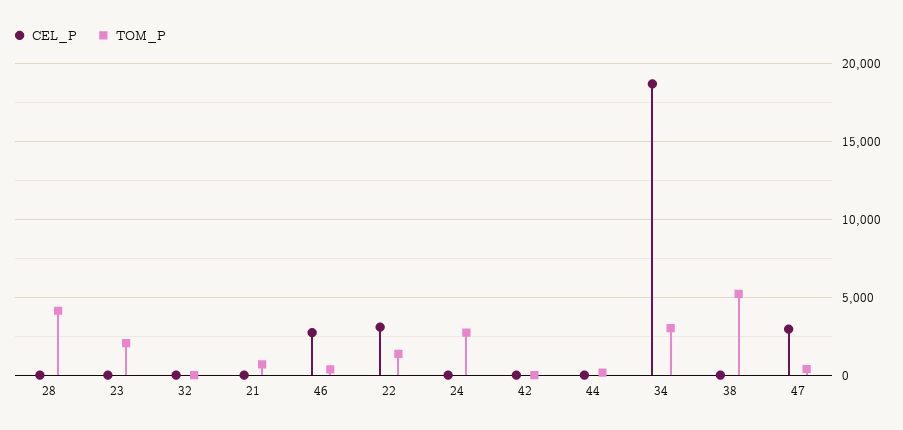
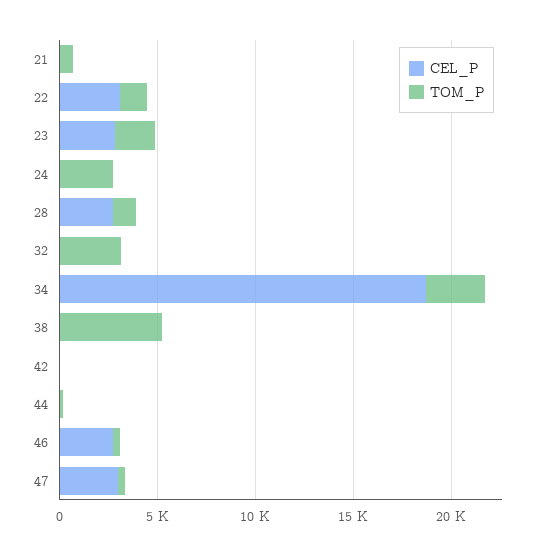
  {
    "CEL_P": {
-     "28": 0,
+     "28": 3000,
-     "23": 0,
+     "23": 3000,
      "32": 0,
      "21": 0,
      "46": 2500,
      "22": 3000,
      "24": 0,
      "42": 0,
      "44": 0,
      "34": 18500,
      "38": 0,
      "47": 3000
    },
    "TOM_P": {
-     "28": 4000,
+     "28": 1000,
      "23": 2000,
-     "32": 0,
+     "32": 3000,
      "21": 500,
      "46": 500,
      "22": 1500,
      "24": 2500,
      "42": 0,
      "44": 0,
      "34": 3000,
      "38": 5000,
      "47": 500
    }
  }

